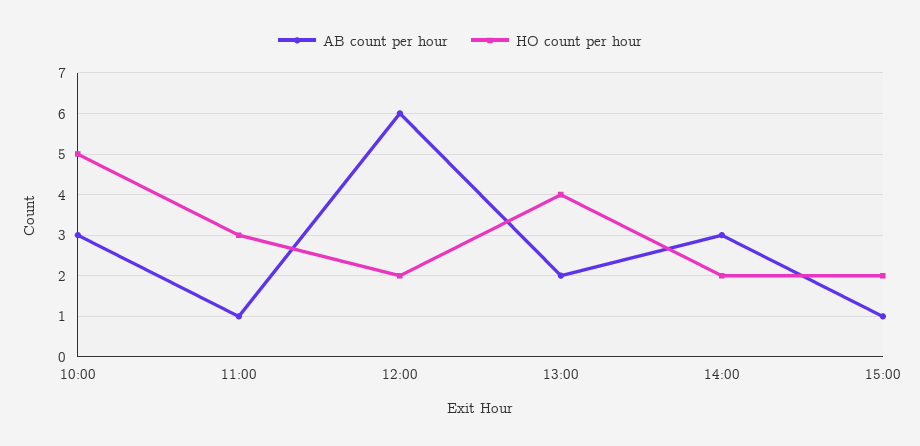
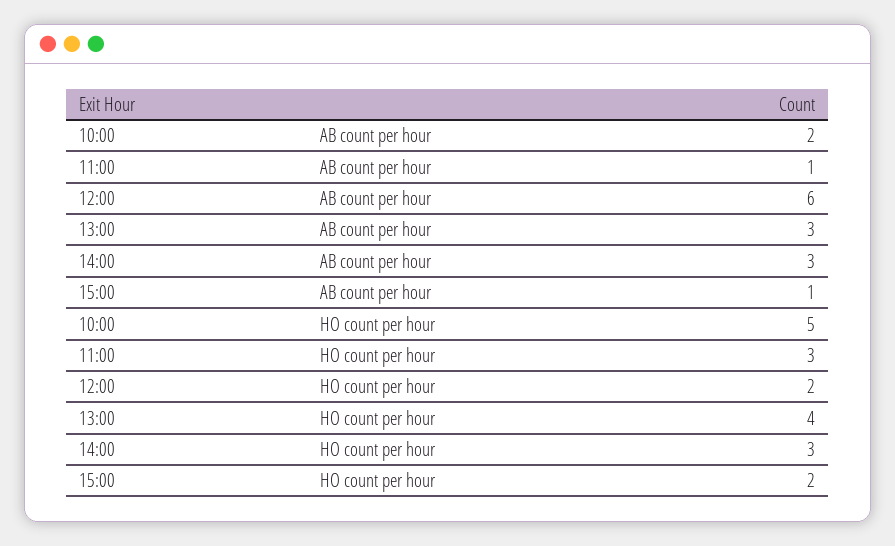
  {
    "AB count per hour": {
-     "10:00": 3,
+     "10:00": 2,
      "11:00": 1,
      "12:00": 6,
-     "13:00": 2,
+     "13:00": 3,
      "14:00": 3,
      "15:00": 1
    },
    "HO count per hour": {
      "10:00": 5,
      "11:00": 3,
      "12:00": 2,
      "13:00": 4,
-     "14:00": 2,
+     "14:00": 3,
      "15:00": 2
    }
  }

